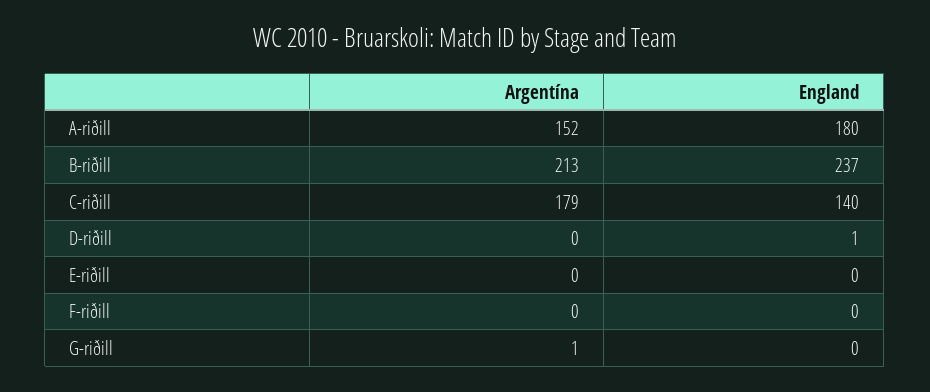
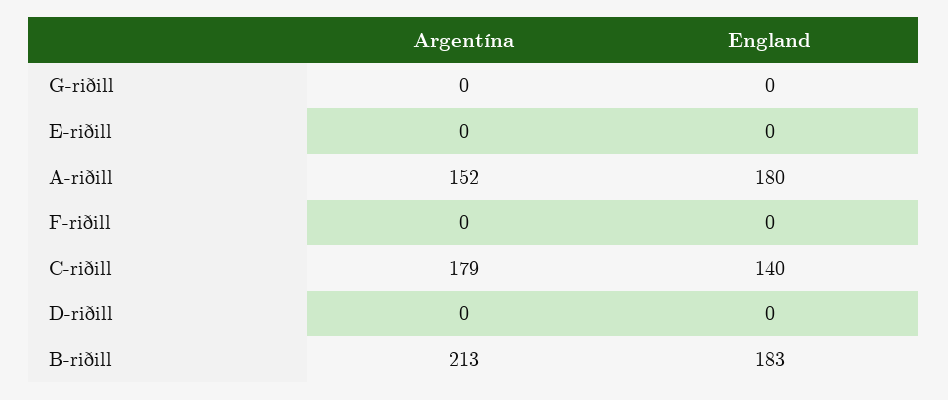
  {
    "Argentína": {
      "A-riðill": 152,
      "B-riðill": 213,
      "C-riðill": 179,
      "D-riðill": 0,
      "E-riðill": 0,
      "F-riðill": 0,
-     "G-riðill": 1
+     "G-riðill": 0
    },
    "England": {
      "A-riðill": 180,
-     "B-riðill": 237,
+     "B-riðill": 183,
      "C-riðill": 140,
-     "D-riðill": 1,
+     "D-riðill": 0,
      "E-riðill": 0,
      "F-riðill": 0,
      "G-riðill": 0
    }
  }

